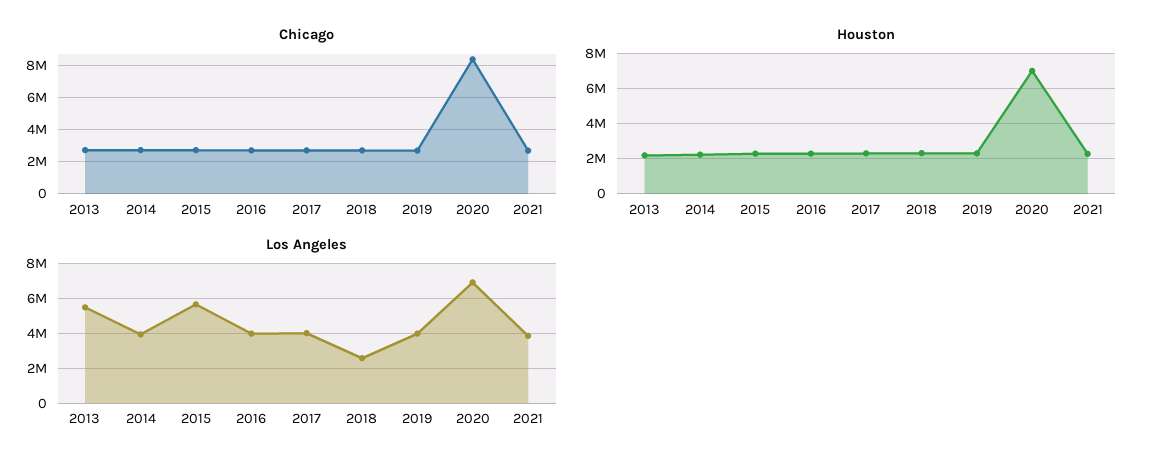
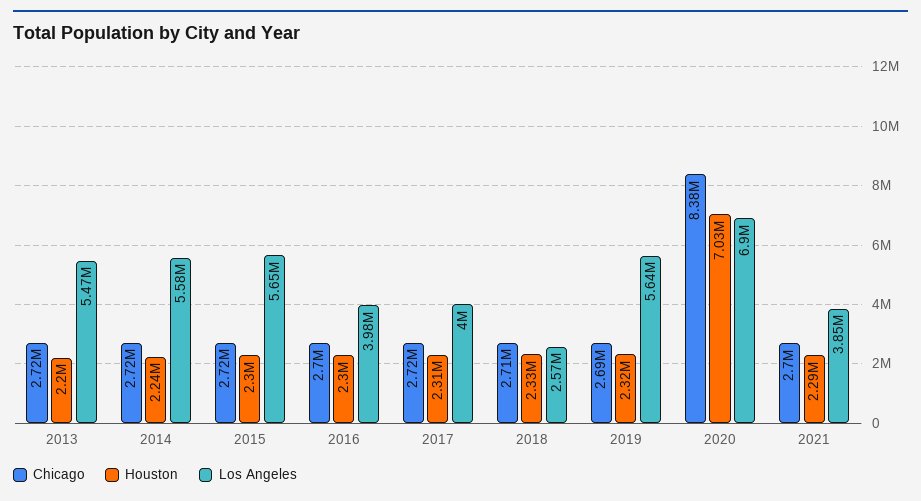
  {
    "Chicago": {
      "2013": 2720000,
      "2014": 2720000,
      "2015": 2720000,
      "2016": 2700000,
      "2017": 2720000,
      "2018": 2710000,
      "2019": 2690000,
      "2020": 8380000,
      "2021": 2700000
    },
    "Houston": {
      "2013": 2200000,
      "2014": 2240000,
      "2015": 2300000,
      "2016": 2300000,
      "2017": 2310000,
      "2018": 2330000,
      "2019": 2320000,
      "2020": 7030000,
      "2021": 2290000
    },
    "Los Angeles": {
      "2013": 5470000,
-     "2014": 4000000,
+     "2014": 5580000,
      "2015": 5650000,
      "2016": 3980000,
      "2017": 4000000,
      "2018": 2570000,
-     "2019": 4000000,
+     "2019": 5640000,
      "2020": 6900000,
      "2021": 3850000
    }
  }

